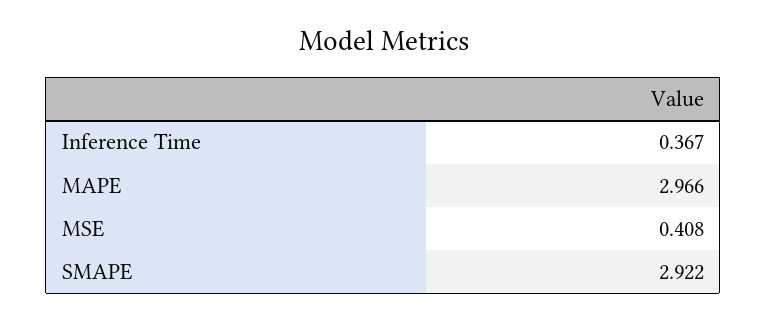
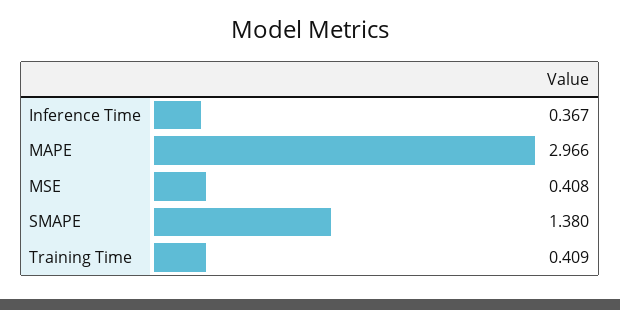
  {
    "Inference Time": 0.367,
    "MAPE": 2.966,
    "MSE": 0.408,
-   "SMAPE": 2.922
+   "SMAPE": 1.38,
+   "Training Time": 0.409
  }

